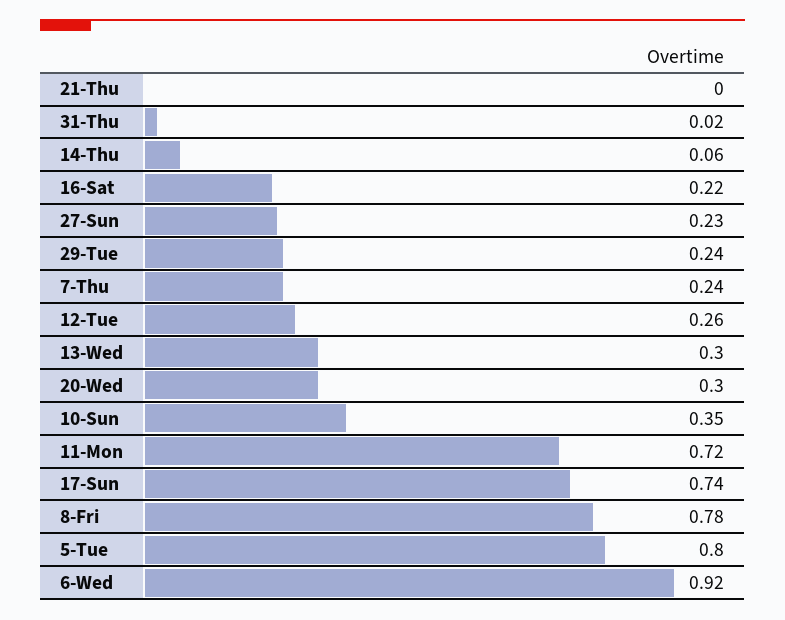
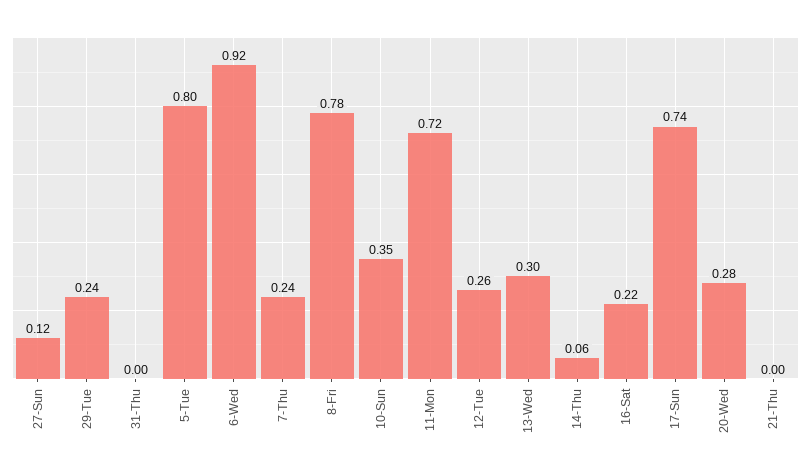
  {
    "21-Thu": 0,
-   "31-Thu": 0.02,
+   "31-Thu": 0,
    "14-Thu": 0.06,
    "16-Sat": 0.22,
-   "27-Sun": 0.23,
+   "27-Sun": 0.12,
    "29-Tue": 0.24,
    "7-Thu": 0.24,
    "12-Tue": 0.26,
    "13-Wed": 0.3,
-   "20-Wed": 0.3,
+   "20-Wed": 0.28,
    "10-Sun": 0.35,
    "11-Mon": 0.72,
    "17-Sun": 0.74,
    "8-Fri": 0.78,
    "5-Tue": 0.8,
    "6-Wed": 0.92
  }

